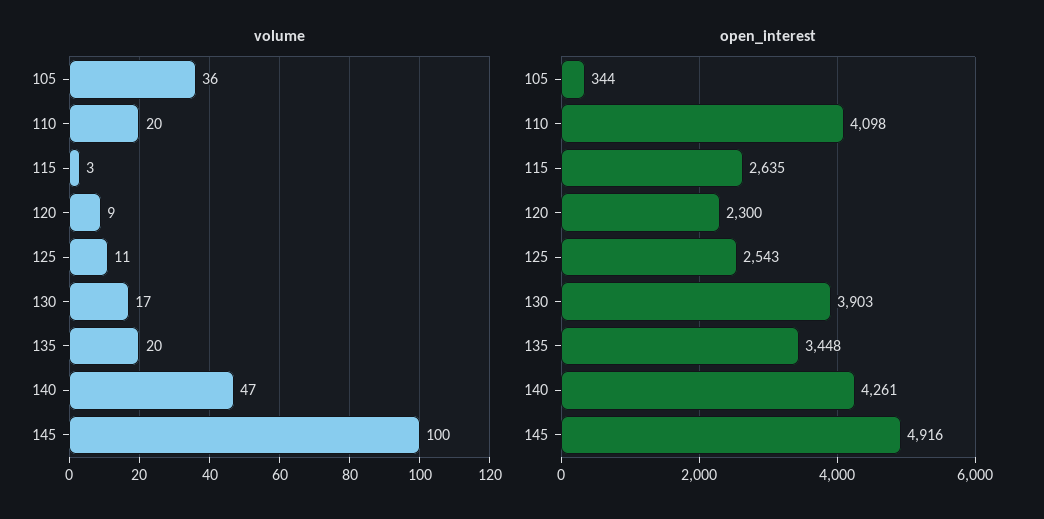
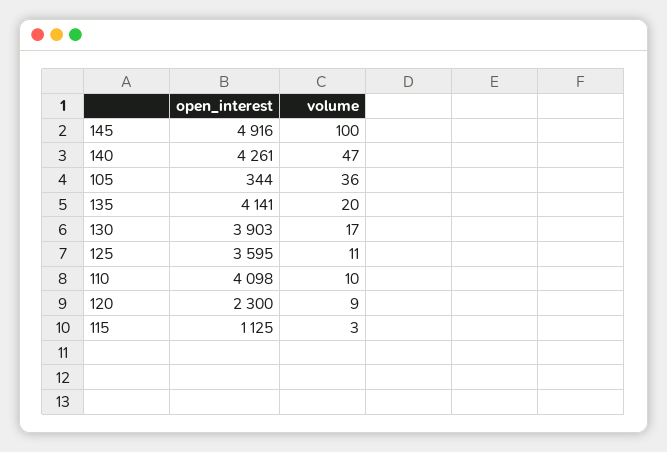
  {
    "volume": {
      "105": 36,
-     "110": 20,
+     "110": 10,
      "115": 3,
      "120": 9,
      "125": 11,
      "130": 17,
      "135": 20,
      "140": 47,
      "145": 100
    },
    "open_interest": {
      "105": 344,
      "110": 4098,
-     "115": 2635,
+     "115": 1125,
      "120": 2300,
-     "125": 2543,
+     "125": 3595,
      "130": 3903,
-     "135": 3448,
+     "135": 4141,
      "140": 4261,
      "145": 4916
    }
  }

